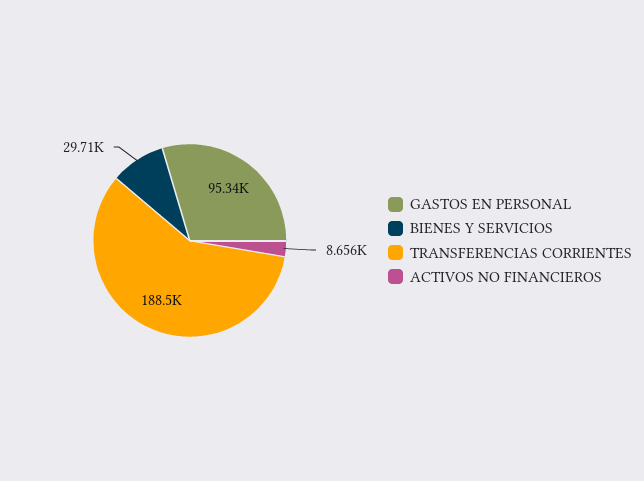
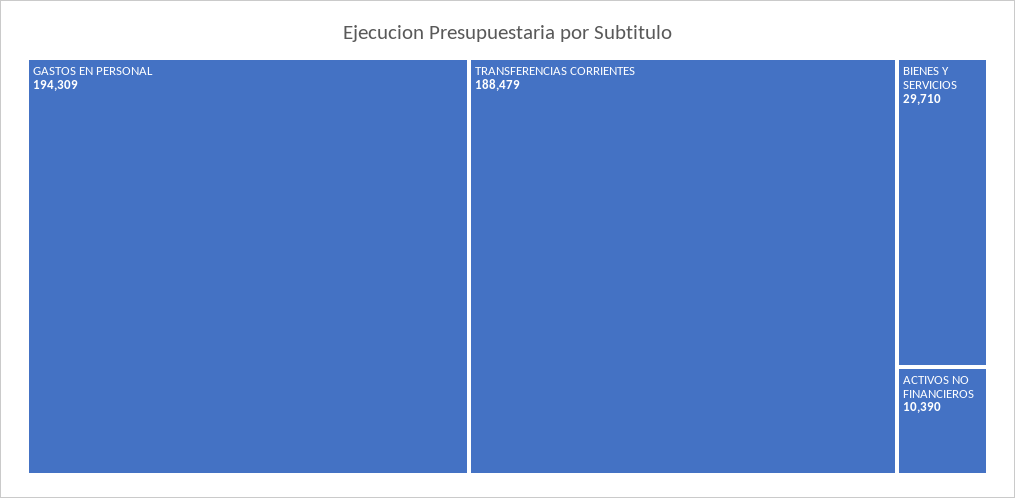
  {
-   "GASTOS EN PERSONAL": 95340,
+   "GASTOS EN PERSONAL": 194309,
    "BIENES Y SERVICIOS": 29710,
    "TRANSFERENCIAS CORRIENTES": 188479,
-   "ACTIVOS NO FINANCIEROS": 8656
+   "ACTIVOS NO FINANCIEROS": 10390
  }

